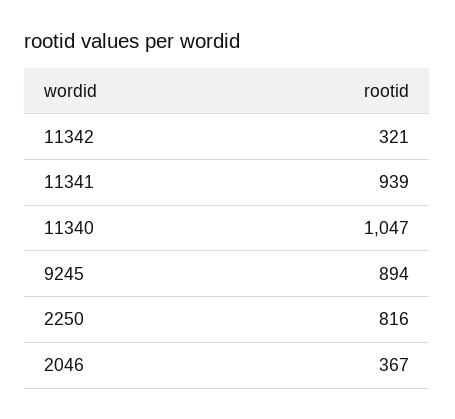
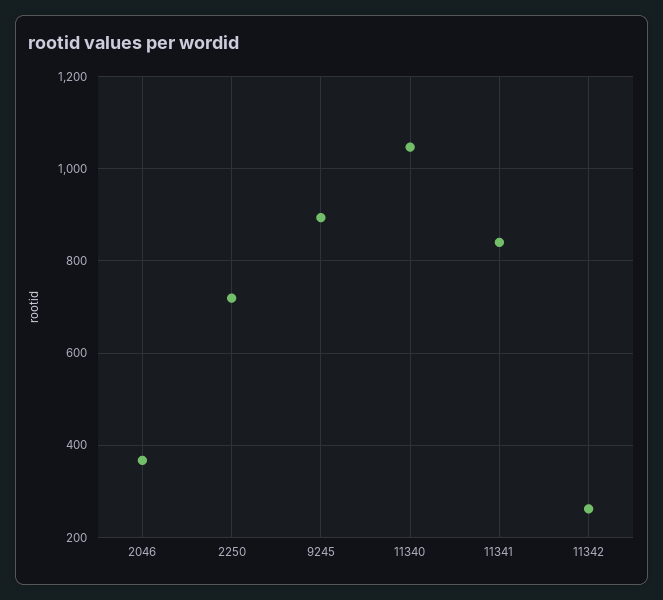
  {
-   "11342": 321,
+   "11342": 260,
-   "11341": 939,
+   "11341": 840,
    "11340": 1047,
    "9245": 894,
-   "2250": 816,
+   "2250": 720,
    "2046": 367
  }

